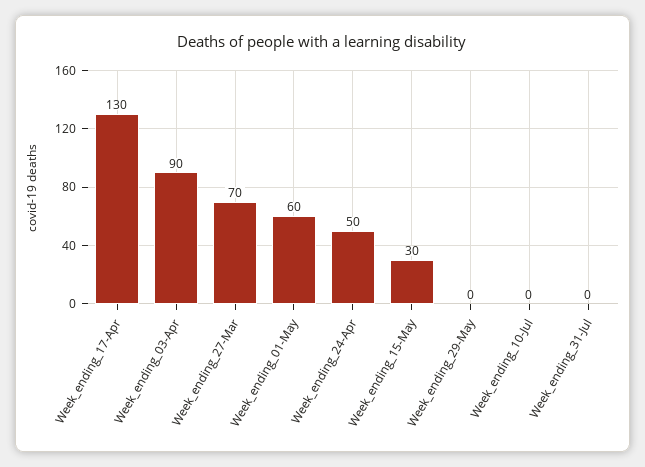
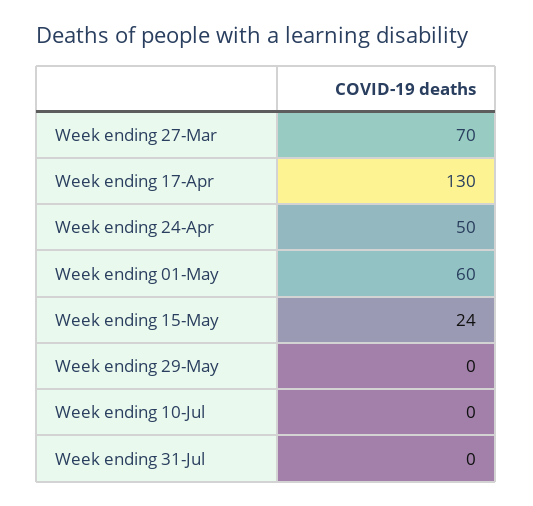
  {
    "Week_ending_17-Apr": 130,
-   "Week_ending_03-Apr": 90,
    "Week_ending_27-Mar": 70,
    "Week_ending_01-May": 60,
    "Week_ending_24-Apr": 50,
-   "Week_ending_15-May": 30,
+   "Week_ending_15-May": 24,
    "Week_ending_29-May": 0,
    "Week_ending_10-Jul": 0,
    "Week_ending_31-Jul": 0
  }

